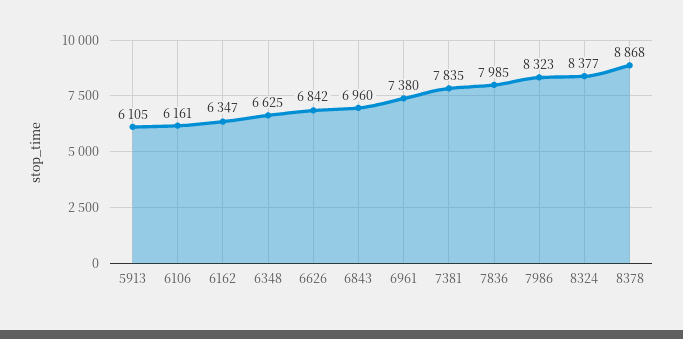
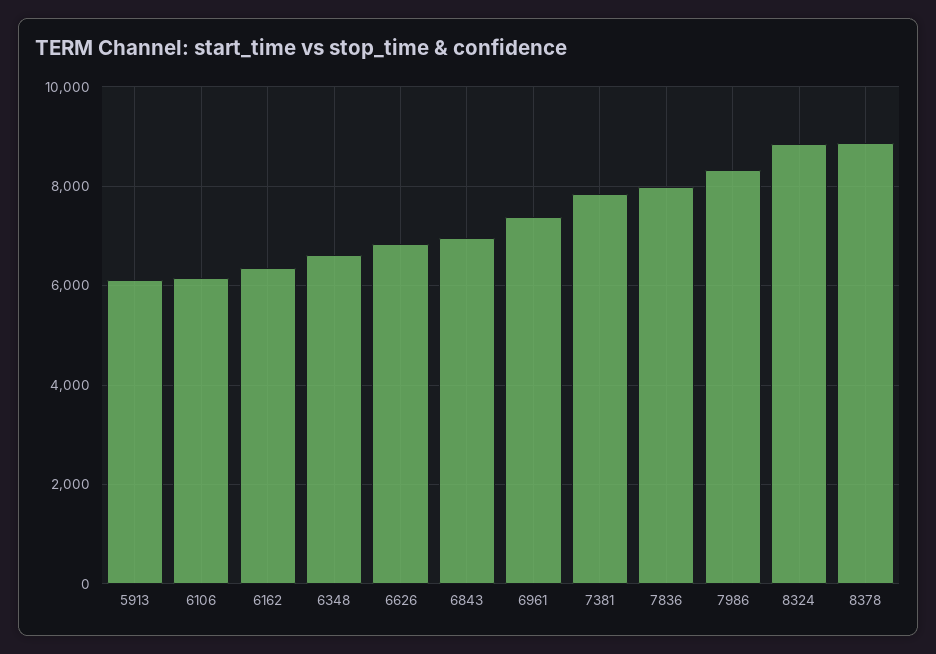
  {
    "5913": 6105,
    "6106": 6161,
    "6162": 6347,
    "6348": 6625,
    "6626": 6842,
    "6843": 6960,
    "6961": 7380,
    "7381": 7835,
    "7836": 7985,
    "7986": 8323,
-   "8324": 8377,
+   "8324": 8800,
    "8378": 8868
  }

